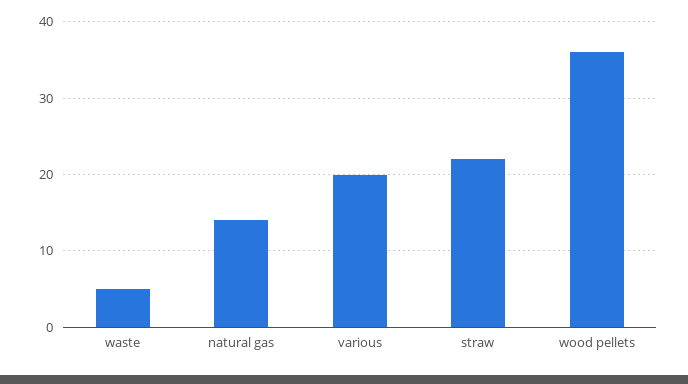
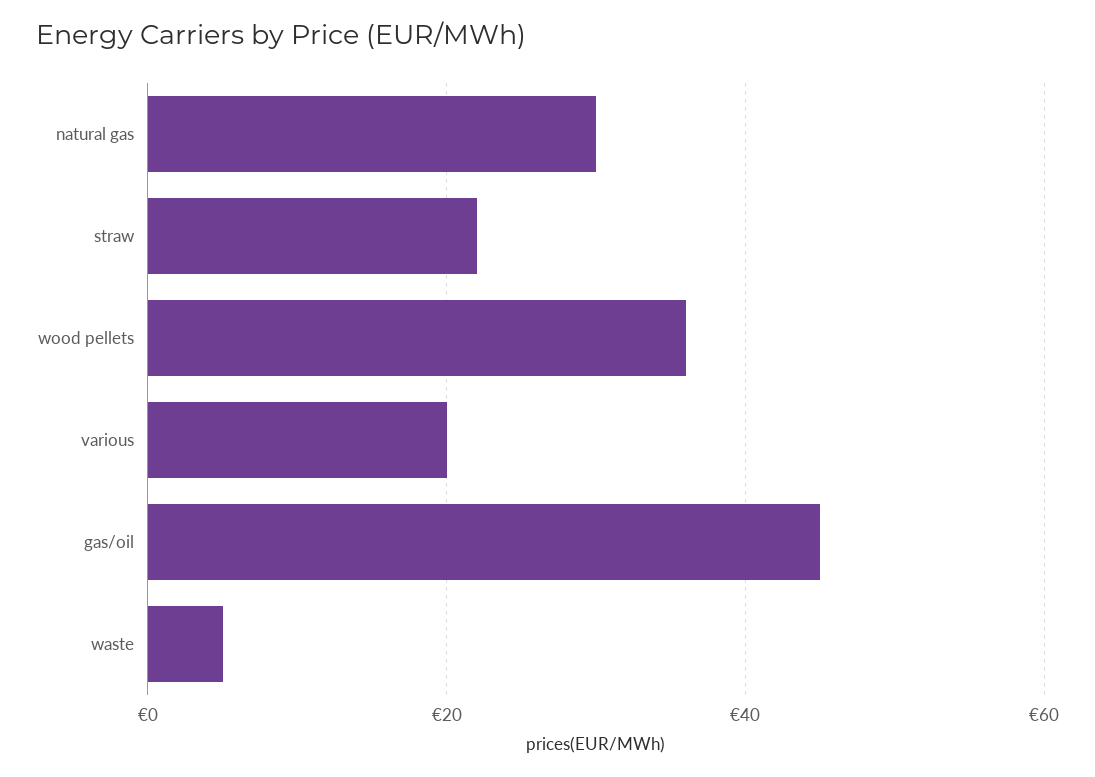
  {
    "waste": 5,
-   "natural gas": 14,
+   "natural gas": 30,
    "various": 20,
    "straw": 22,
-   "wood pellets": 36
+   "wood pellets": 36,
+   "gas/oil": 45
  }

